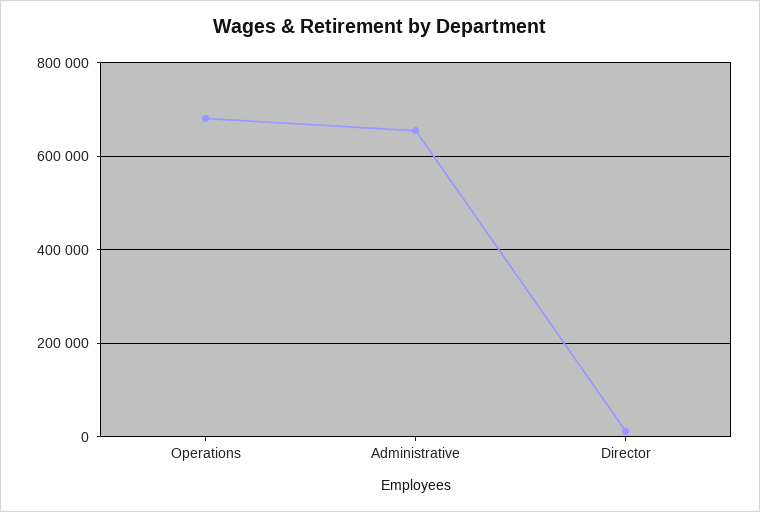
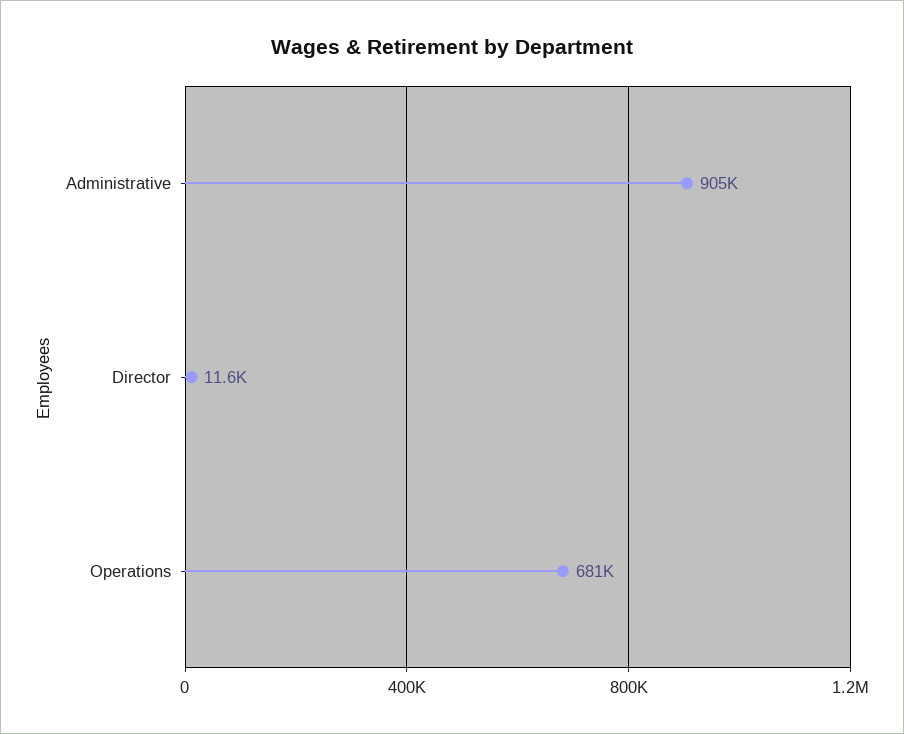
  {
    "Operations": 681000,
-   "Administrative": 660000,
+   "Administrative": 905000,
    "Director": 11600
  }

